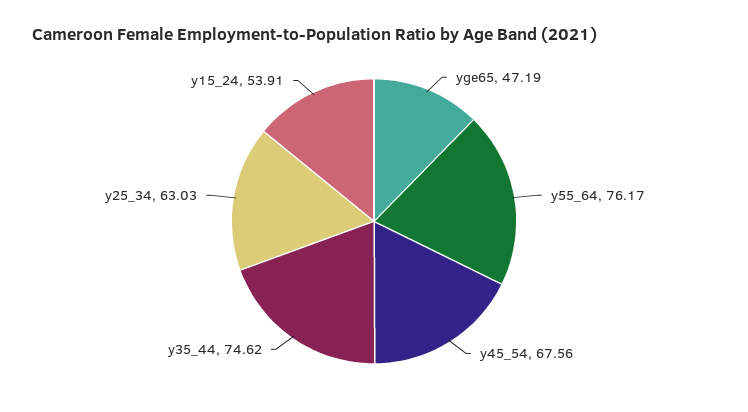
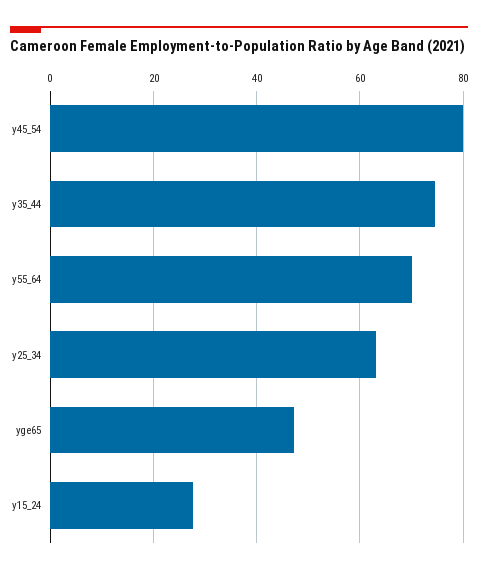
  {
    "yge65": 47.19,
-   "y55_64": 76.17,
+   "y55_64": 70,
-   "y45_54": 67.56,
+   "y45_54": 80,
    "y35_44": 74.62,
    "y25_34": 63.03,
-   "y15_24": 53.91
+   "y15_24": 28
  }

